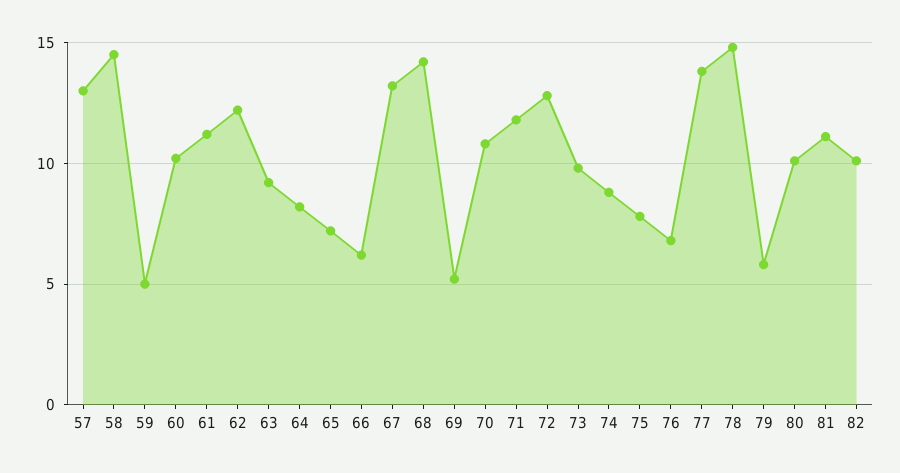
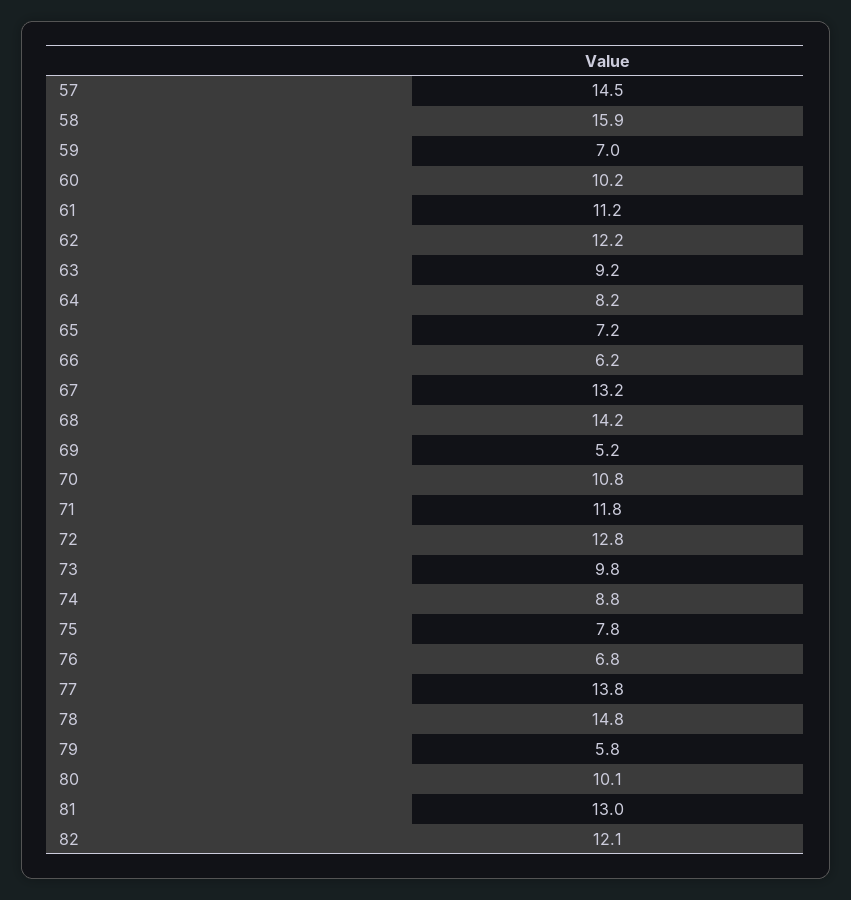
  {
-   "57": 13,
+   "57": 14.5,
-   "58": 14.5,
+   "58": 15.9,
-   "59": 5,
+   "59": 7,
    "60": 10.2,
    "61": 11.2,
    "62": 12.2,
    "63": 9.2,
    "64": 8.2,
    "65": 7.2,
    "66": 6.2,
    "67": 13.2,
    "68": 14.2,
    "69": 5.2,
    "70": 10.8,
    "71": 11.8,
    "72": 12.8,
    "73": 9.8,
    "74": 8.8,
    "75": 7.8,
    "76": 6.8,
    "77": 13.8,
    "78": 14.8,
    "79": 5.8,
    "80": 10.1,
-   "81": 11,
+   "81": 13,
-   "82": 10
+   "82": 12.1
  }

